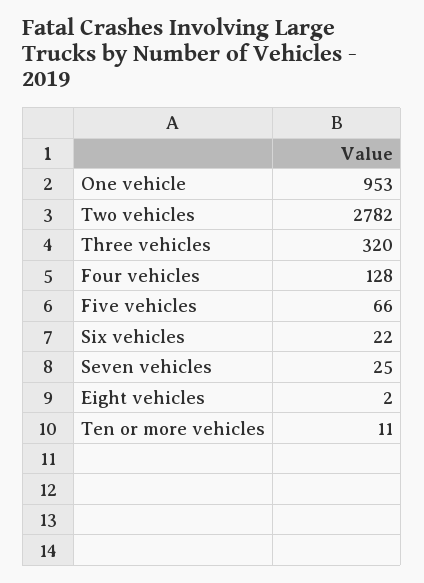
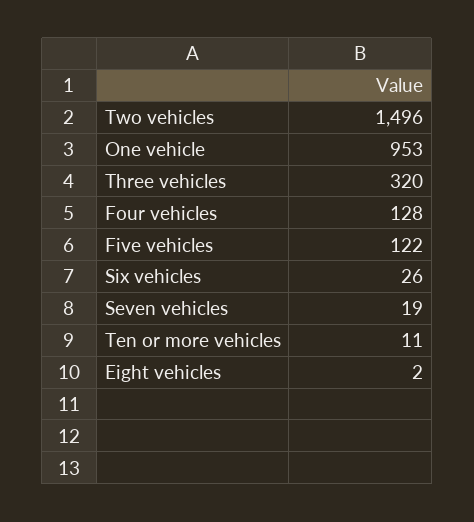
  {
    "One vehicle": 953,
-   "Two vehicles": 2782,
+   "Two vehicles": 1496,
    "Three vehicles": 320,
    "Four vehicles": 128,
-   "Five vehicles": 66,
+   "Five vehicles": 122,
-   "Six vehicles": 22,
+   "Six vehicles": 26,
-   "Seven vehicles": 25,
+   "Seven vehicles": 19,
    "Eight vehicles": 2,
    "Ten or more vehicles": 11
  }

